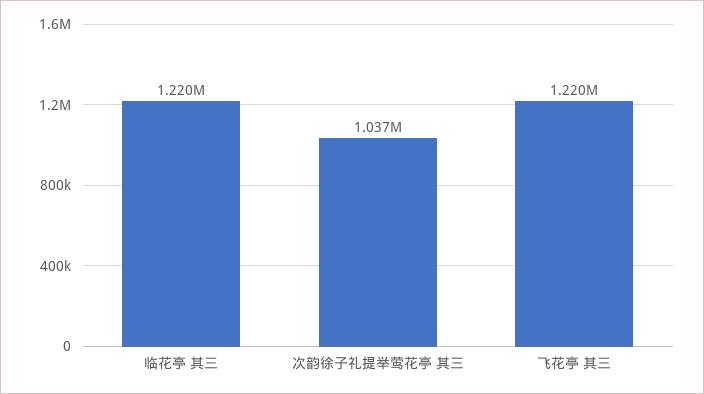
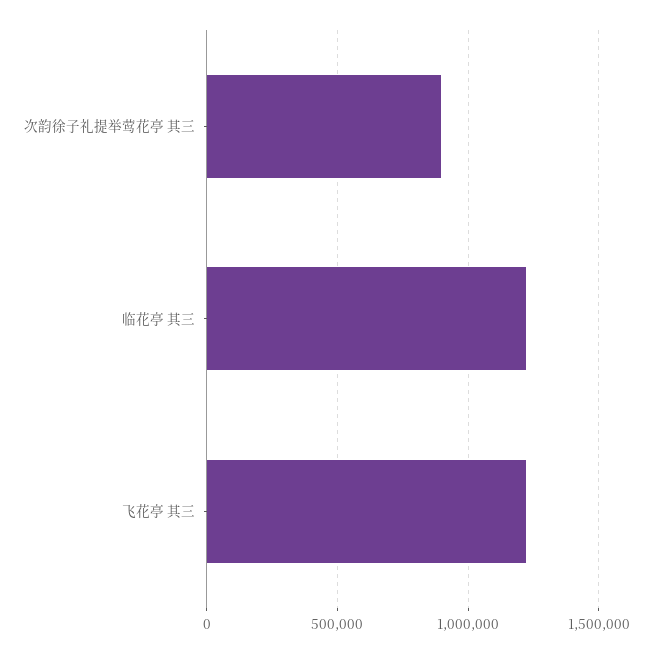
  {
    "临花亭 其三": 1220000,
-   "次韵徐子礼提举莺花亭 其三": 1037000,
+   "次韵徐子礼提举莺花亭 其三": 900000,
    "飞花亭 其三": 1220000
  }

